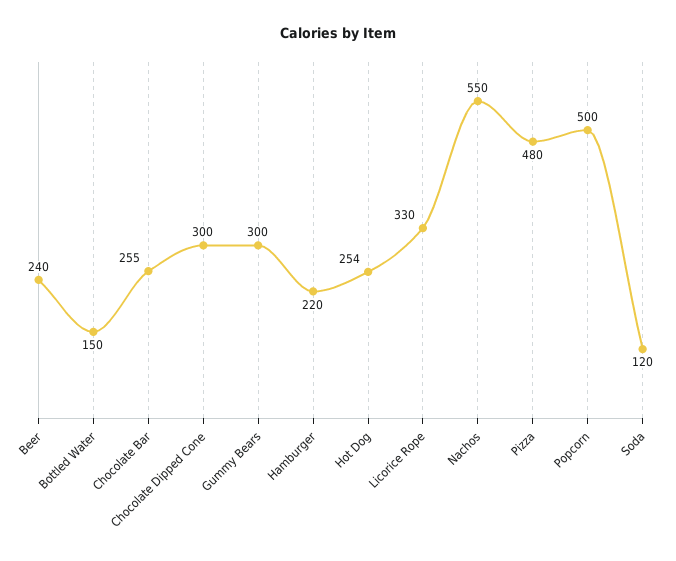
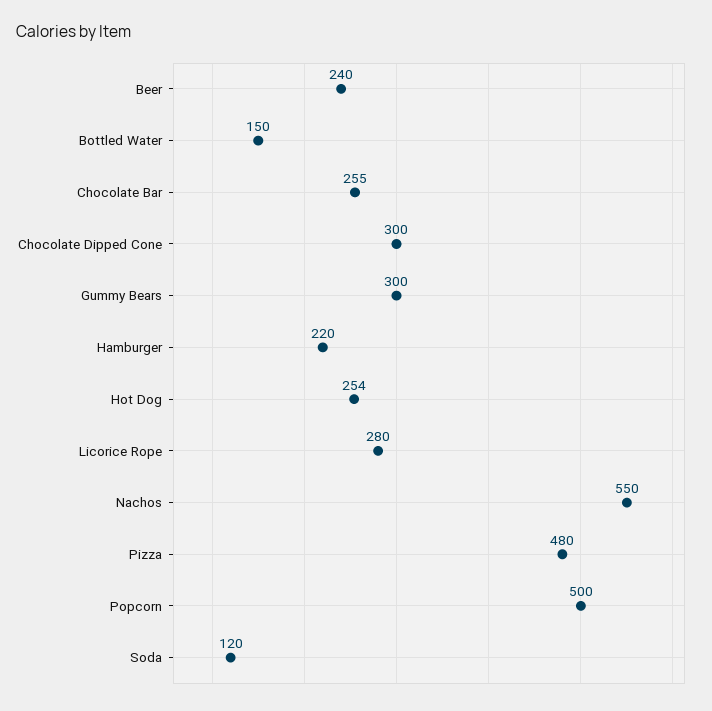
  {
    "Beer": 240,
    "Bottled Water": 150,
    "Chocolate Bar": 255,
    "Chocolate Dipped Cone": 300,
    "Gummy Bears": 300,
    "Hamburger": 220,
    "Hot Dog": 254,
-   "Licorice Rope": 330,
+   "Licorice Rope": 280,
    "Nachos": 550,
    "Pizza": 480,
    "Popcorn": 500,
    "Soda": 120
  }

